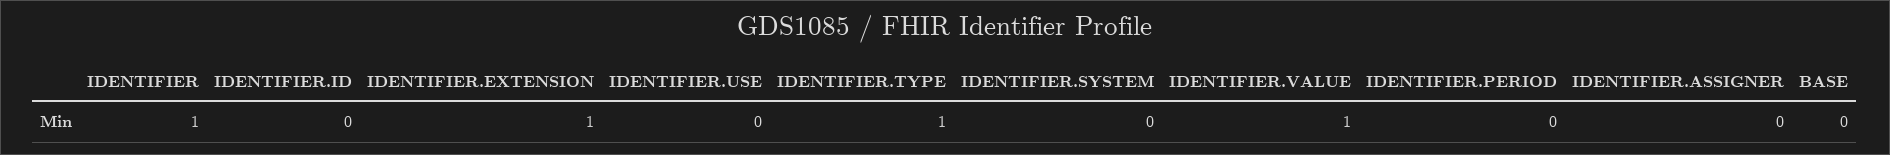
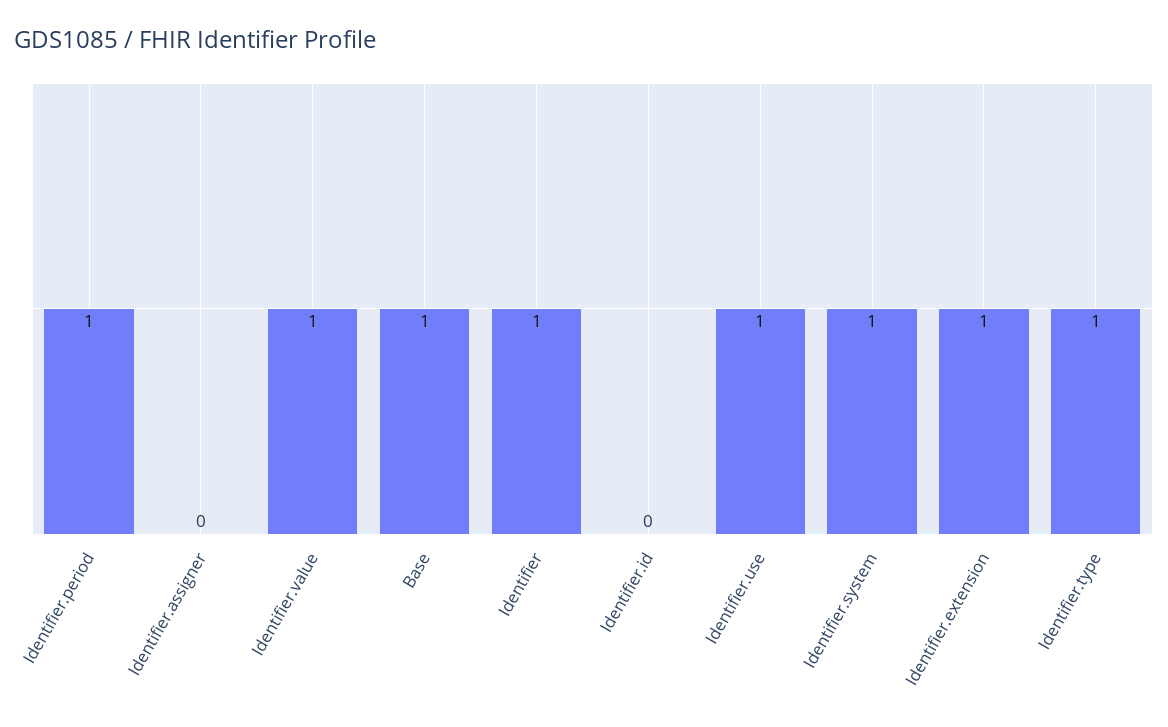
  {
    "IDENTIFIER": 1,
    "IDENTIFIER.ID": 0,
    "IDENTIFIER.EXTENSION": 1,
-   "IDENTIFIER.USE": 0,
+   "IDENTIFIER.USE": 1,
    "IDENTIFIER.TYPE": 1,
-   "IDENTIFIER.SYSTEM": 0,
+   "IDENTIFIER.SYSTEM": 1,
    "IDENTIFIER.VALUE": 1,
-   "IDENTIFIER.PERIOD": 0,
+   "IDENTIFIER.PERIOD": 1,
    "IDENTIFIER.ASSIGNER": 0,
-   "BASE": 0
+   "BASE": 1
  }

